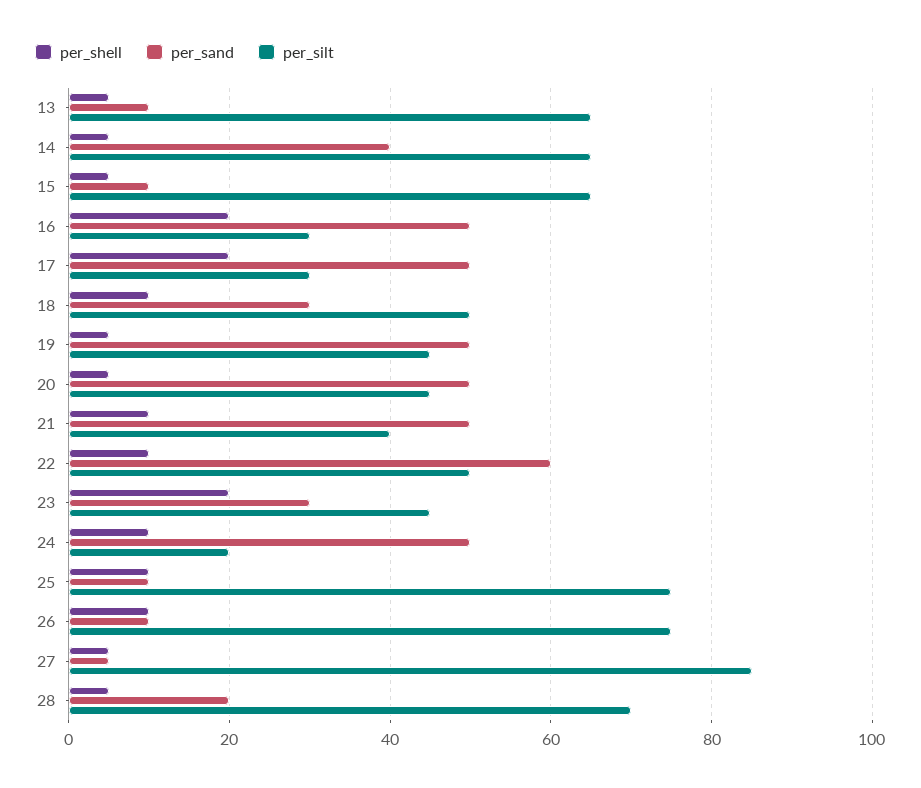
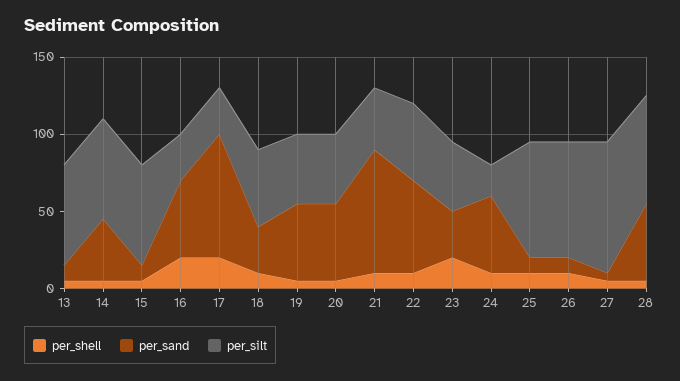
  {
    "per_shell": {
      "13": 5,
      "14": 5,
      "15": 5,
      "16": 20,
      "17": 20,
      "18": 10,
      "19": 5,
      "20": 5,
      "21": 10,
      "22": 10,
      "23": 20,
      "24": 10,
      "25": 10,
      "26": 10,
      "27": 5,
      "28": 5
    },
    "per_sand": {
      "13": 10,
      "14": 40,
      "15": 10,
      "16": 50,
-     "17": 50,
+     "17": 80,
      "18": 30,
      "19": 50,
      "20": 50,
-     "21": 50,
+     "21": 80,
      "22": 60,
      "23": 30,
      "24": 50,
      "25": 10,
      "26": 10,
      "27": 5,
-     "28": 20
+     "28": 50
    },
    "per_silt": {
      "13": 65,
      "14": 65,
      "15": 65,
      "16": 30,
      "17": 30,
      "18": 50,
      "19": 45,
      "20": 45,
      "21": 40,
      "22": 50,
      "23": 45,
      "24": 20,
      "25": 75,
      "26": 75,
      "27": 85,
      "28": 70
    }
  }

